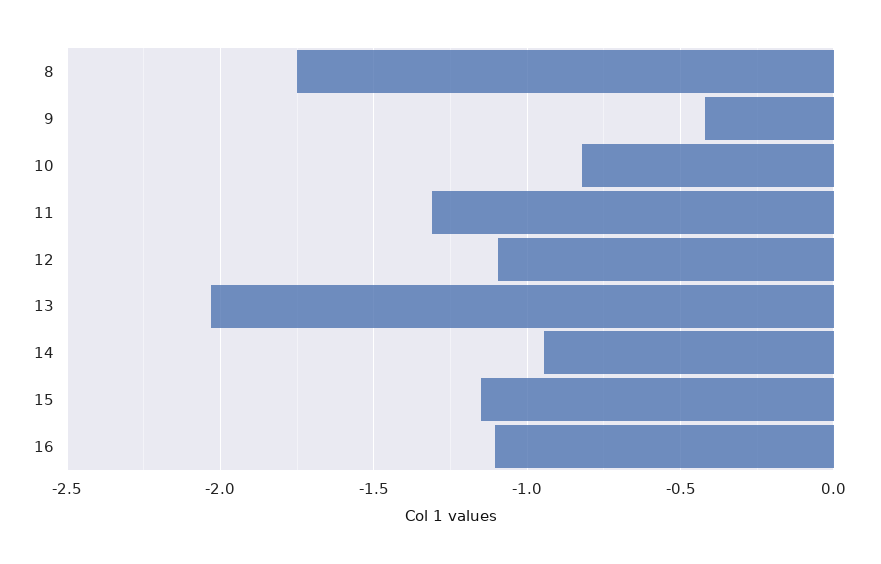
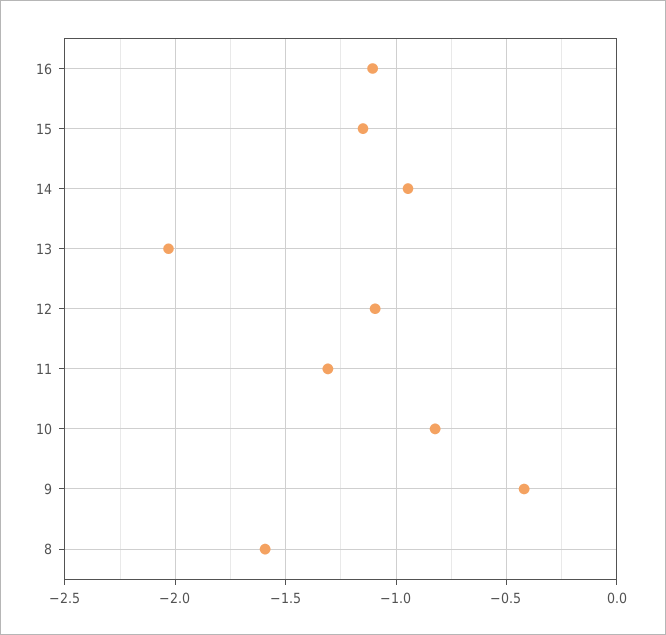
  {
-   "8": -1.75,
+   "8": -1.6,
    "9": -0.4,
    "10": -0.8,
    "11": -1.3,
    "12": -1.1,
    "13": -2.05,
    "14": -0.95,
    "15": -1.15,
    "16": -1.1
  }

